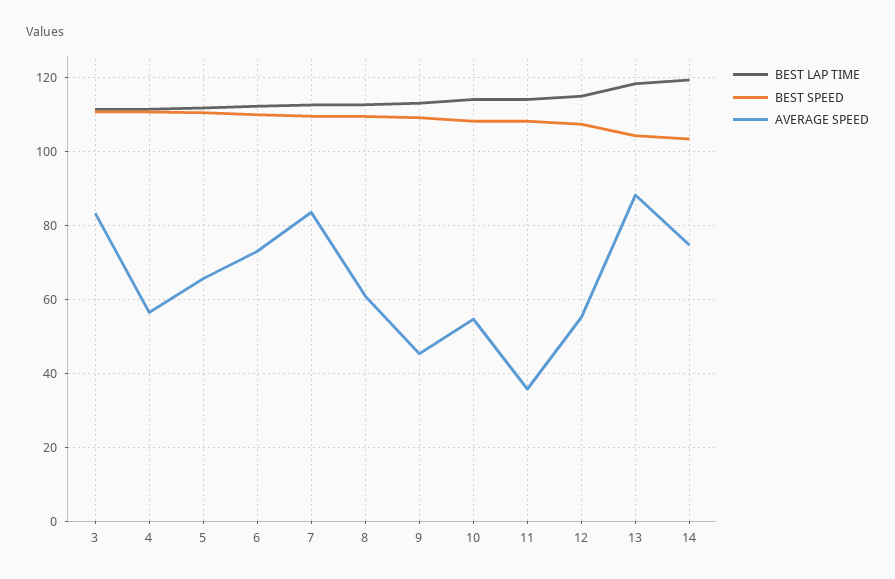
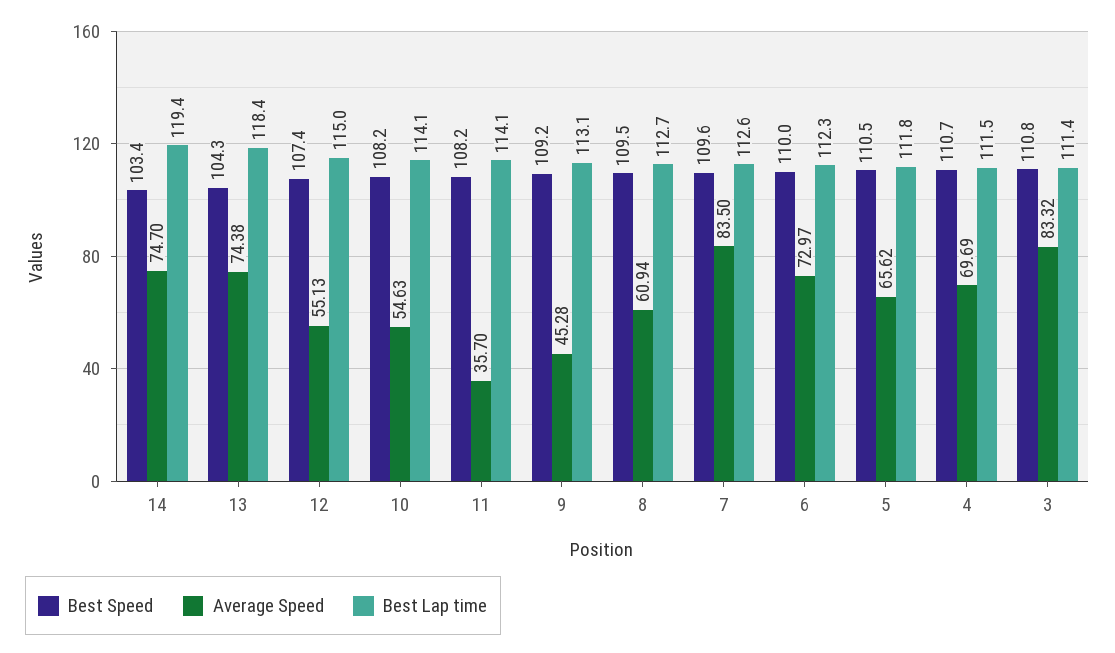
  {
    "BEST LAP TIME": {
      "3": 111.4,
      "4": 111.5,
      "5": 111.8,
      "6": 112.3,
      "7": 112.6,
      "8": 112.7,
      "9": 113.1,
      "10": 114.1,
      "11": 114.1,
      "12": 115,
      "13": 118.4,
      "14": 119.4
    },
    "BEST SPEED": {
      "3": 110.8,
      "4": 110.7,
      "5": 110.5,
      "6": 110,
      "7": 109.6,
      "8": 109.5,
      "9": 109.2,
      "10": 108.2,
      "11": 108.2,
      "12": 107.4,
      "13": 104.3,
      "14": 103.4
    },
    "AVERAGE SPEED": {
      "3": 83.32,
-     "4": 56,
+     "4": 69.69,
      "5": 65.62,
      "6": 72.97,
      "7": 83.5,
      "8": 60.94,
      "9": 45.28,
      "10": 54.63,
      "11": 35.7,
      "12": 55.13,
-     "13": 88,
+     "13": 74.38,
      "14": 74.7
    }
  }

